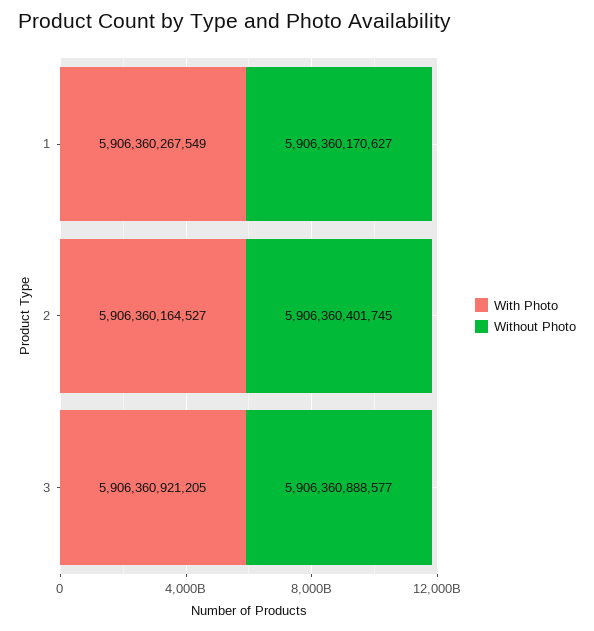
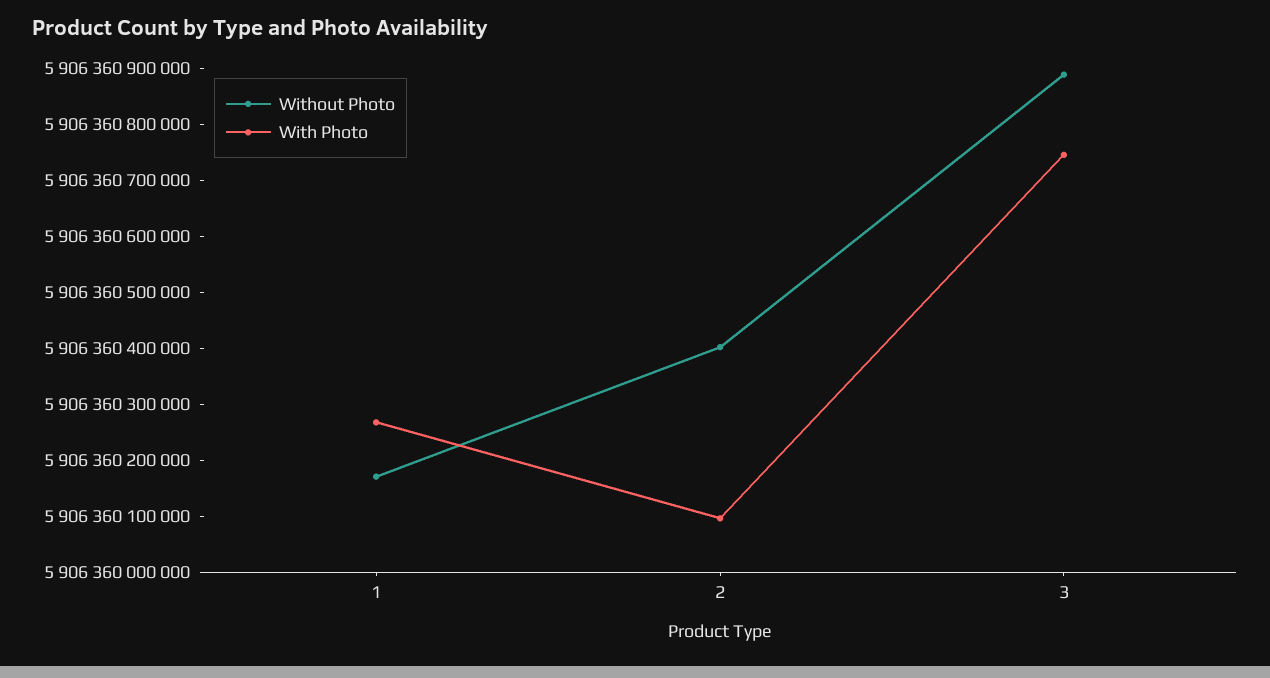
  {
    "With Photo": {
      "1": 5906360267549,
-     "2": 5906360164527,
+     "2": 5906360100000,
-     "3": 5906360921205
+     "3": 5906360740000
    },
    "Without Photo": {
      "1": 5906360170627,
      "2": 5906360401745,
      "3": 5906360888577
    }
  }

